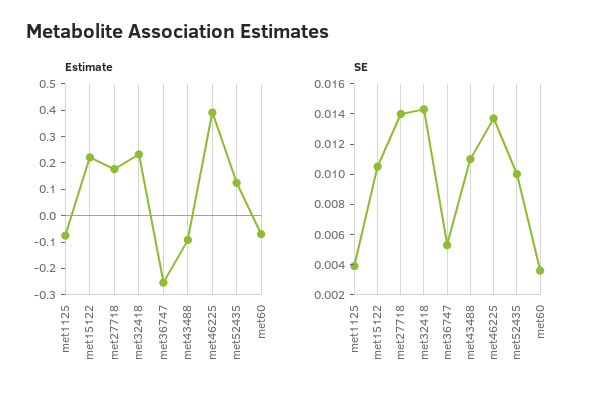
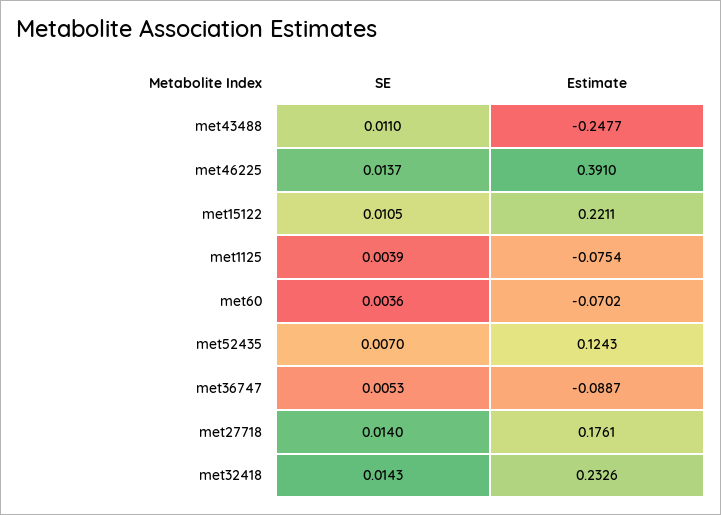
  {
    "Estimate": {
      "met1125": -0.0754,
      "met15122": 0.2211,
      "met27718": 0.1761,
      "met32418": 0.2326,
-     "met36747": -0.25,
+     "met36747": -0.0887,
-     "met43488": -0.1,
+     "met43488": -0.2477,
      "met46225": 0.391,
      "met52435": 0.1243,
      "met60": -0.0702
    },
    "SE": {
      "met1125": 0.0039,
      "met15122": 0.0105,
      "met27718": 0.014,
      "met32418": 0.0143,
      "met36747": 0.0053,
      "met43488": 0.011,
      "met46225": 0.0137,
-     "met52435": 0.01,
+     "met52435": 0.007,
      "met60": 0.0036
    }
  }

